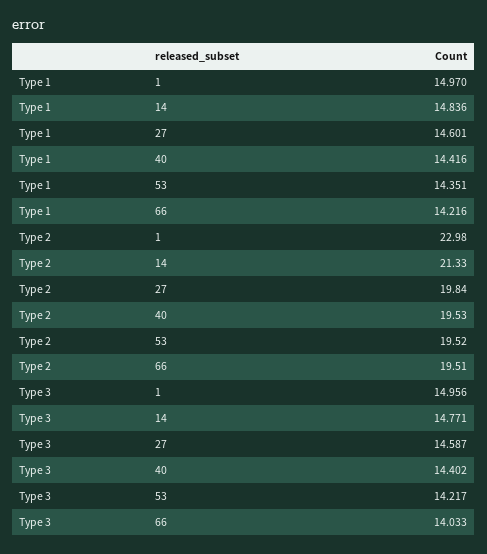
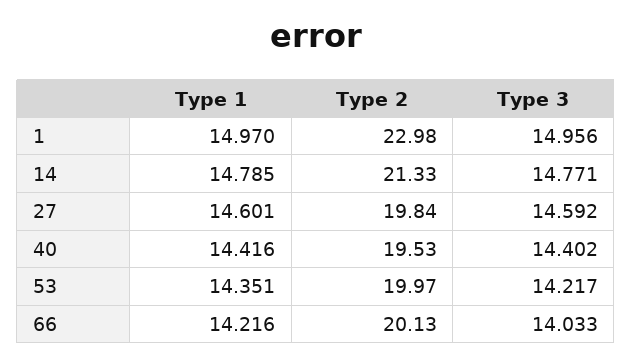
  {
    "Type 1": {
      "1": 14.97,
-     "14": 14.836,
+     "14": 14.785,
      "27": 14.601,
      "40": 14.416,
      "53": 14.351,
      "66": 14.216
    },
    "Type 2": {
      "1": 22.98,
      "14": 21.33,
      "27": 19.84,
      "40": 19.53,
-     "53": 19.52,
+     "53": 19.97,
-     "66": 19.51
+     "66": 20.13
    },
    "Type 3": {
      "1": 14.956,
      "14": 14.771,
-     "27": 14.587,
+     "27": 14.592,
      "40": 14.402,
      "53": 14.217,
      "66": 14.033
    }
  }

